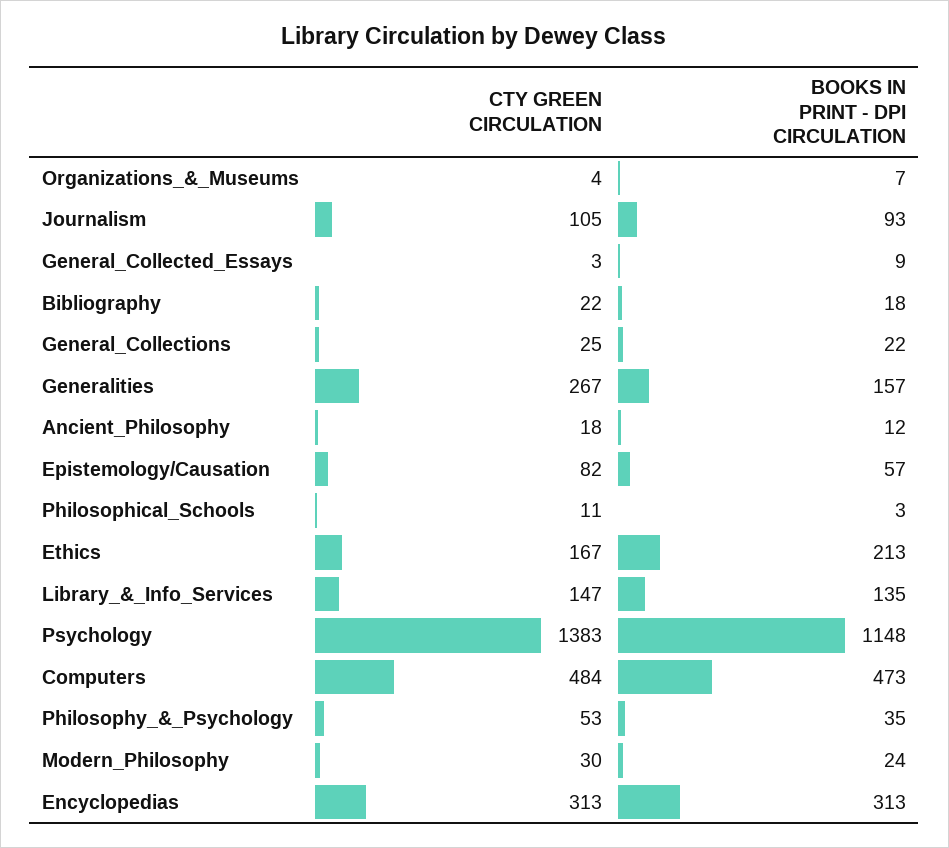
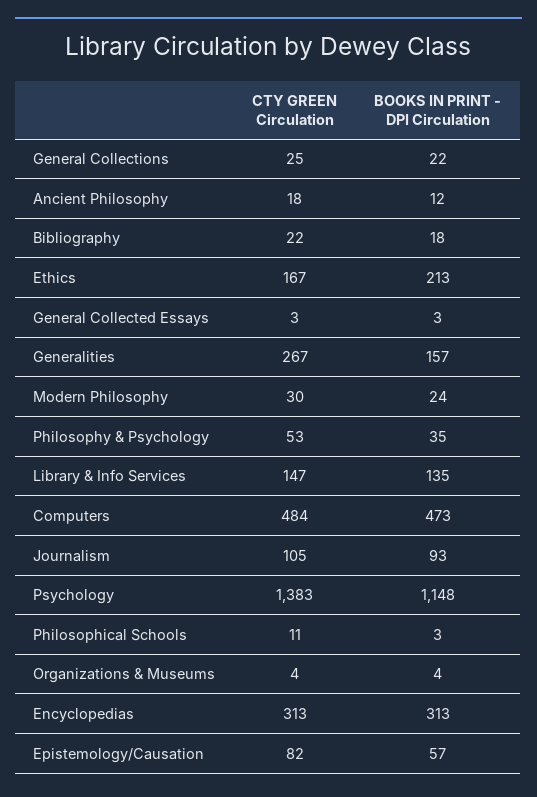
  {
    "CTY GREEN CIRCULATION": {
      "Organizations_&_Museums": 4,
      "Journalism": 105,
      "General_Collected_Essays": 3,
      "Bibliography": 22,
      "General_Collections": 25,
      "Generalities": 267,
      "Ancient_Philosophy": 18,
      "Epistemology/Causation": 82,
      "Philosophical_Schools": 11,
      "Ethics": 167,
      "Library_&_Info_Services": 147,
      "Psychology": 1383,
      "Computers": 484,
      "Philosophy_&_Psychology": 53,
      "Modern_Philosophy": 30,
      "Encyclopedias": 313
    },
    "BOOKS IN PRINT - DPI CIRCULATION": {
-     "Organizations_&_Museums": 7,
+     "Organizations_&_Museums": 4,
      "Journalism": 93,
-     "General_Collected_Essays": 9,
+     "General_Collected_Essays": 3,
      "Bibliography": 18,
      "General_Collections": 22,
      "Generalities": 157,
      "Ancient_Philosophy": 12,
      "Epistemology/Causation": 57,
      "Philosophical_Schools": 3,
      "Ethics": 213,
      "Library_&_Info_Services": 135,
      "Psychology": 1148,
      "Computers": 473,
      "Philosophy_&_Psychology": 35,
      "Modern_Philosophy": 24,
      "Encyclopedias": 313
    }
  }

